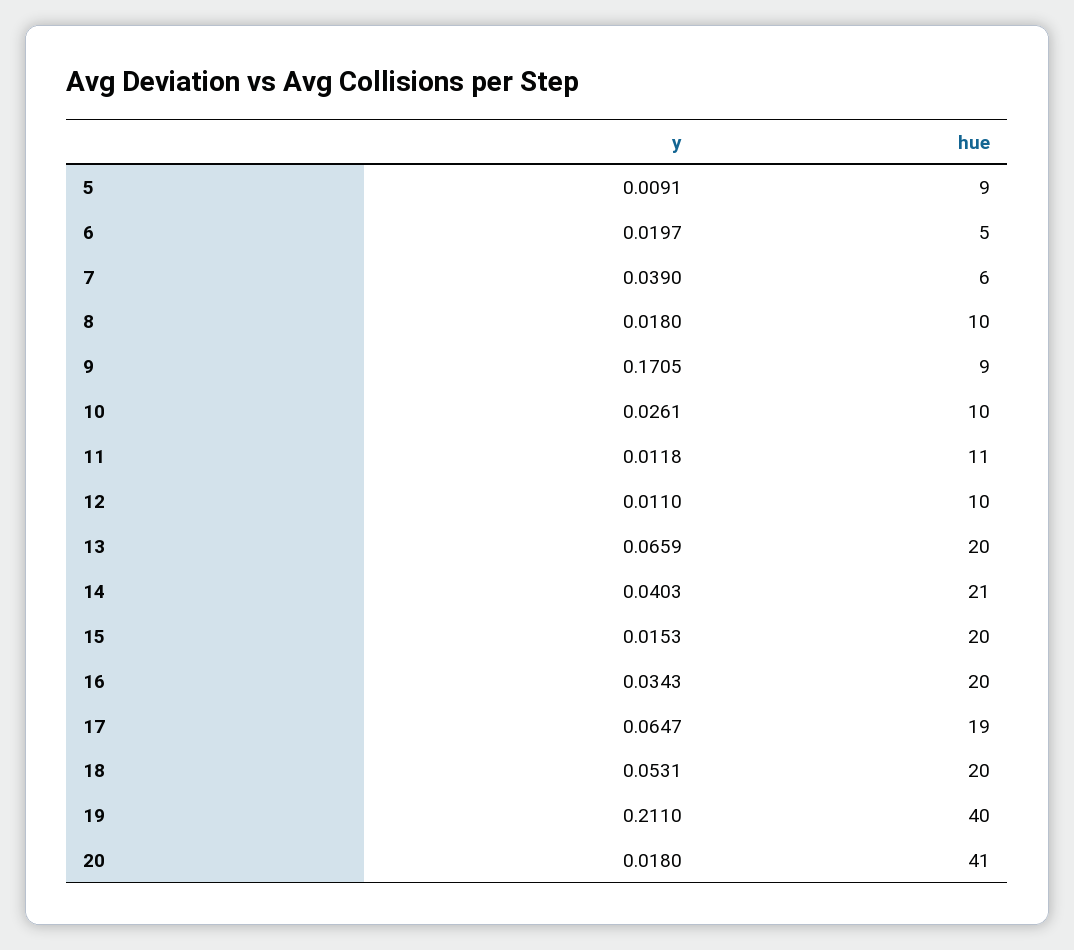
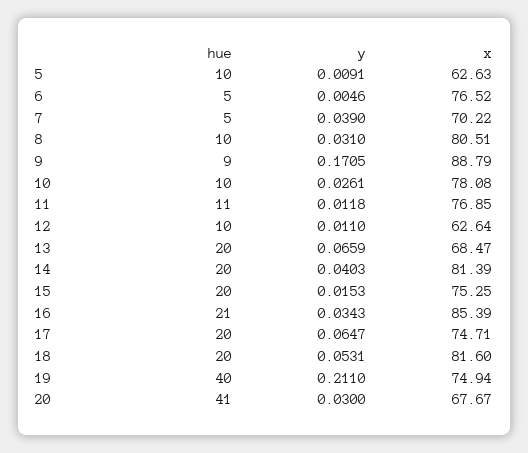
  {
    "y": {
      "5": 0.0091,
-     "6": 0.0197,
+     "6": 0.0046,
      "7": 0.039,
-     "8": 0.018,
+     "8": 0.031,
      "9": 0.1705,
      "10": 0.0261,
      "11": 0.0118,
      "12": 0.011,
      "13": 0.0659,
      "14": 0.0403,
      "15": 0.0153,
      "16": 0.0343,
      "17": 0.0647,
      "18": 0.0531,
      "19": 0.211,
-     "20": 0.018
+     "20": 0.03
    },
    "hue": {
-     "5": 9,
+     "5": 10,
      "6": 5,
-     "7": 6,
+     "7": 5,
      "8": 10,
      "9": 9,
      "10": 10,
      "11": 11,
      "12": 10,
      "13": 20,
-     "14": 21,
+     "14": 20,
      "15": 20,
-     "16": 20,
+     "16": 21,
-     "17": 19,
+     "17": 20,
      "18": 20,
      "19": 40,
      "20": 41
-   }
+   },
+   "x": {
+     "5": 62.63,
+     "6": 76.52,
+     "7": 70.22,
+     "8": 80.51,
+     "9": 88.79,
+     "10": 78.08,
+     "11": 76.85,
+     "12": 62.64,
+     "13": 68.47,
+     "14": 81.39,
+     "15": 75.25,
+     "16": 85.39,
+     "17": 74.71,
+     "18": 81.6,
+     "19": 74.94,
+     "20": 67.67
+   }
  }

